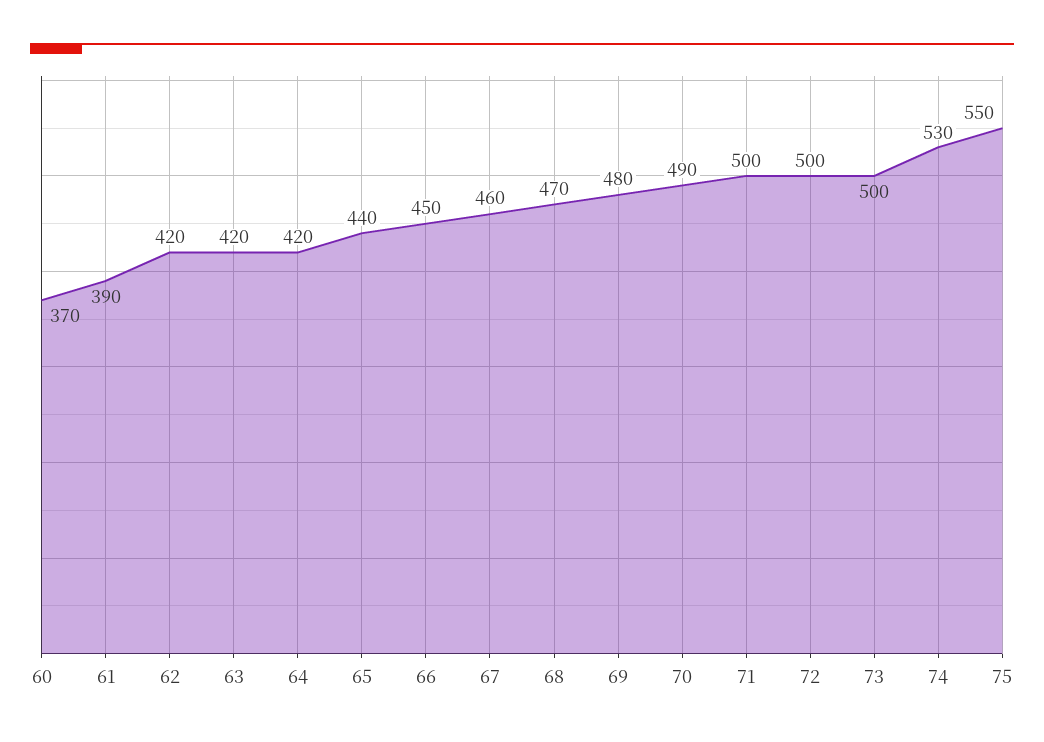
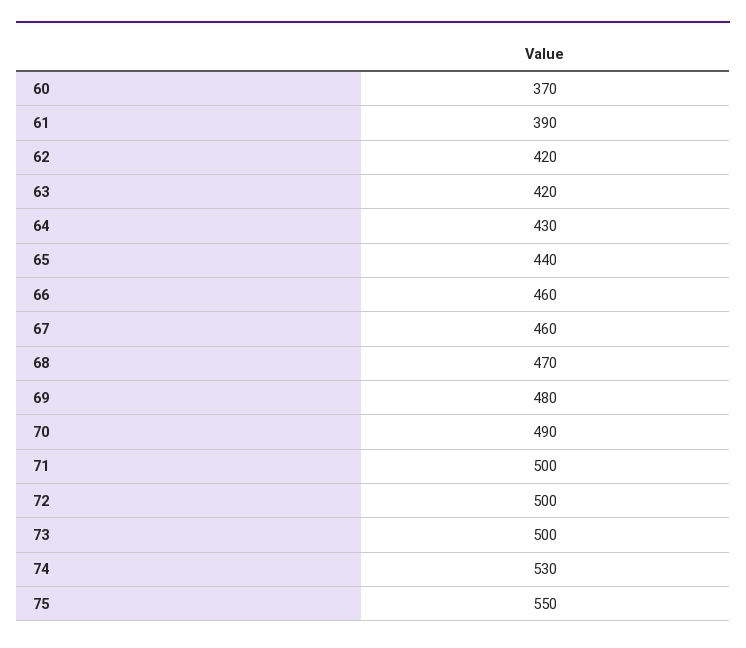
  {
    "60": 370,
    "61": 390,
    "62": 420,
    "63": 420,
-   "64": 420,
+   "64": 430,
    "65": 440,
-   "66": 450,
+   "66": 460,
    "67": 460,
    "68": 470,
    "69": 480,
    "70": 490,
    "71": 500,
    "72": 500,
    "73": 500,
    "74": 530,
    "75": 550
  }

